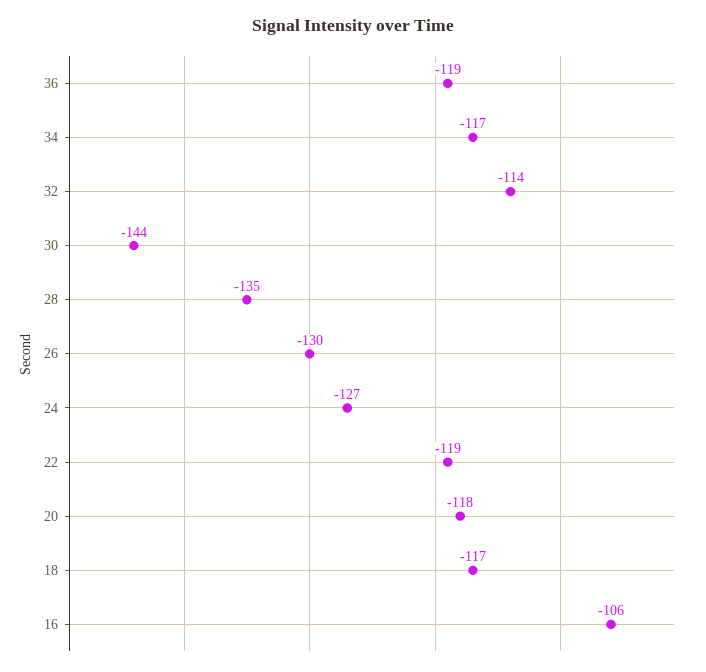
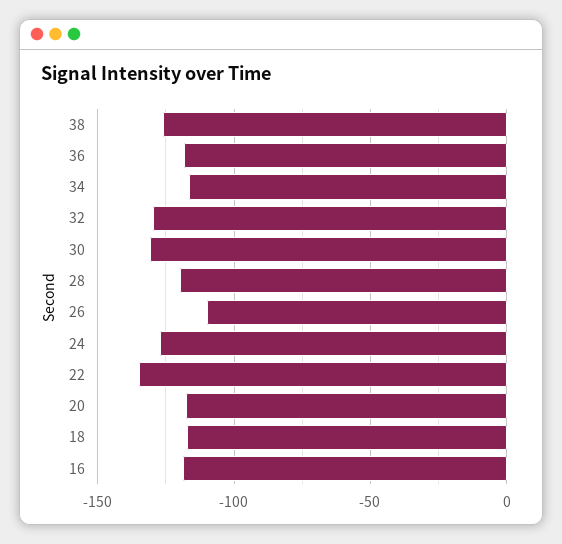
  {
    "36": -119,
    "34": -117,
-   "32": -114,
+   "32": -130,
-   "30": -144,
+   "30": -130,
-   "28": -135,
+   "28": -120,
-   "26": -130,
+   "26": -110,
    "24": -127,
-   "22": -119,
+   "22": -135,
    "20": -118,
    "18": -117,
-   "16": -106
+   "16": -120,
+   "38": -125
  }

